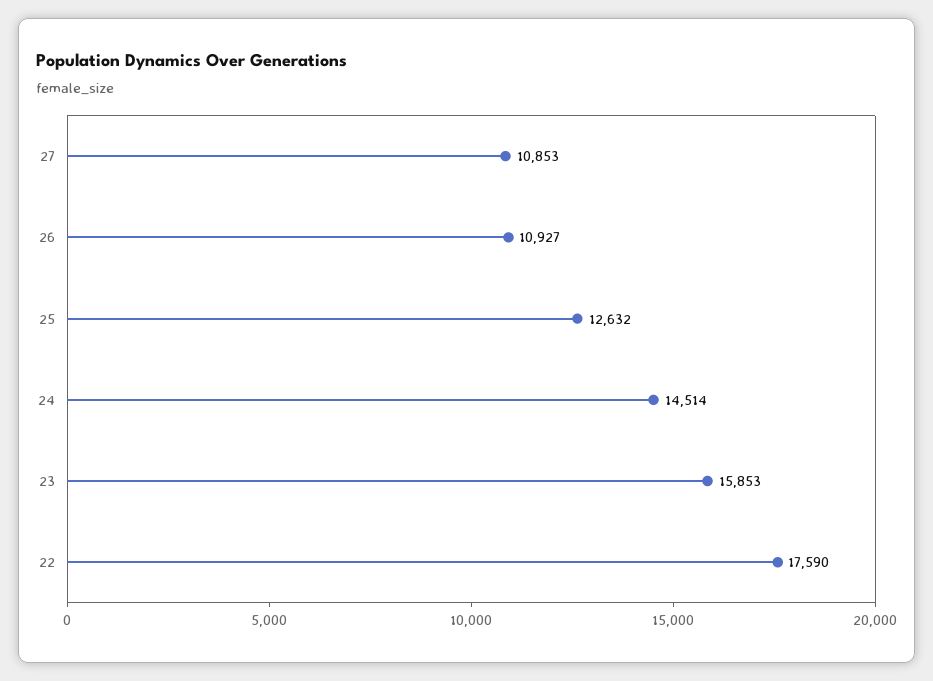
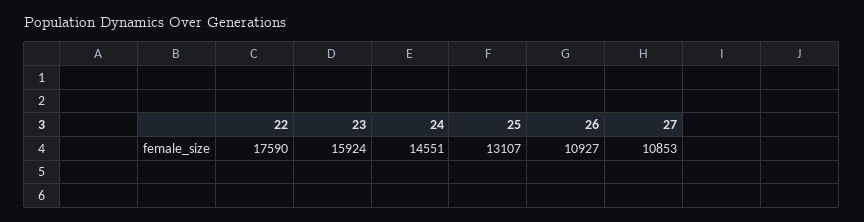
  {
    "27": 10853,
    "26": 10927,
-   "25": 12632,
+   "25": 13107,
-   "24": 14514,
+   "24": 14551,
-   "23": 15853,
+   "23": 15924,
    "22": 17590
  }

